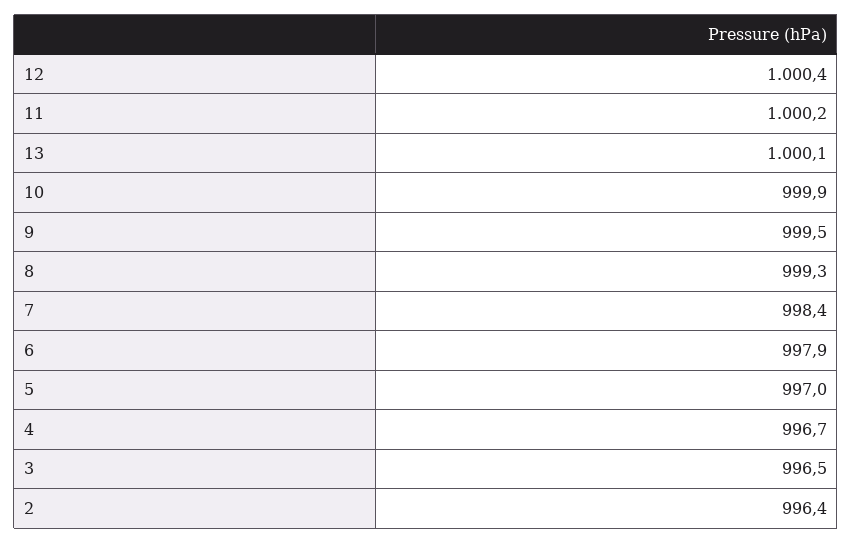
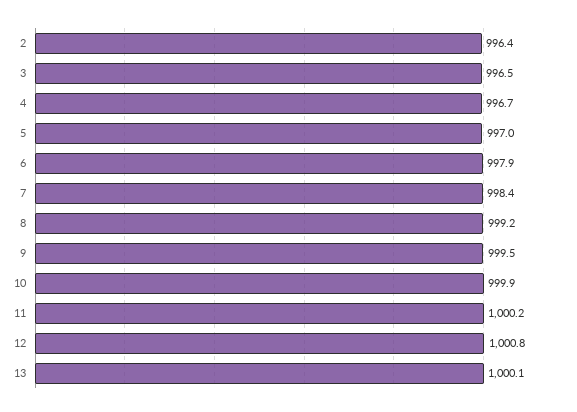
  {
-   "12": 1000.4,
+   "12": 1000.8,
    "11": 1000.2,
    "13": 1000.1,
    "10": 999.9,
    "9": 999.5,
-   "8": 999.3,
+   "8": 999.2,
    "7": 998.4,
    "6": 997.9,
    "5": 997,
    "4": 996.7,
    "3": 996.5,
    "2": 996.4
  }

